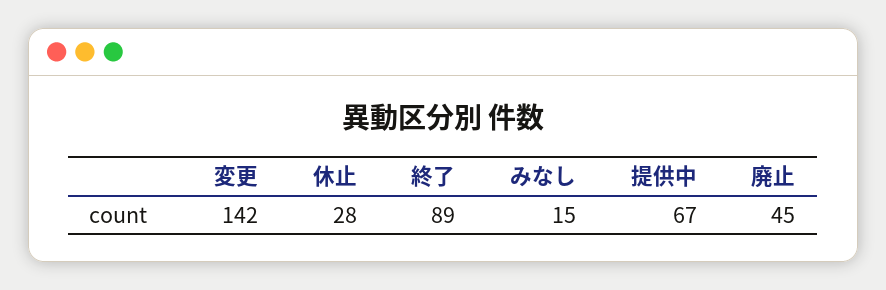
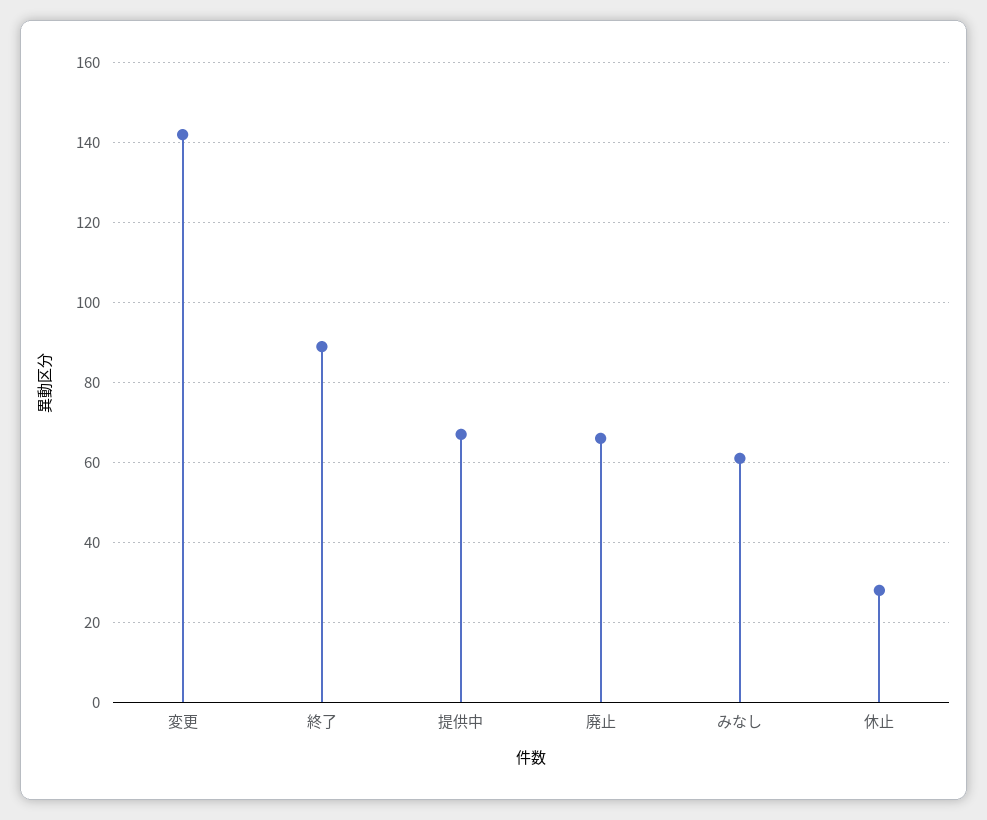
  {
    "変更": 142,
    "休止": 28,
    "終了": 89,
-   "みなし": 15,
+   "みなし": 60,
    "提供中": 67,
-   "廃止": 45
+   "廃止": 65
  }

